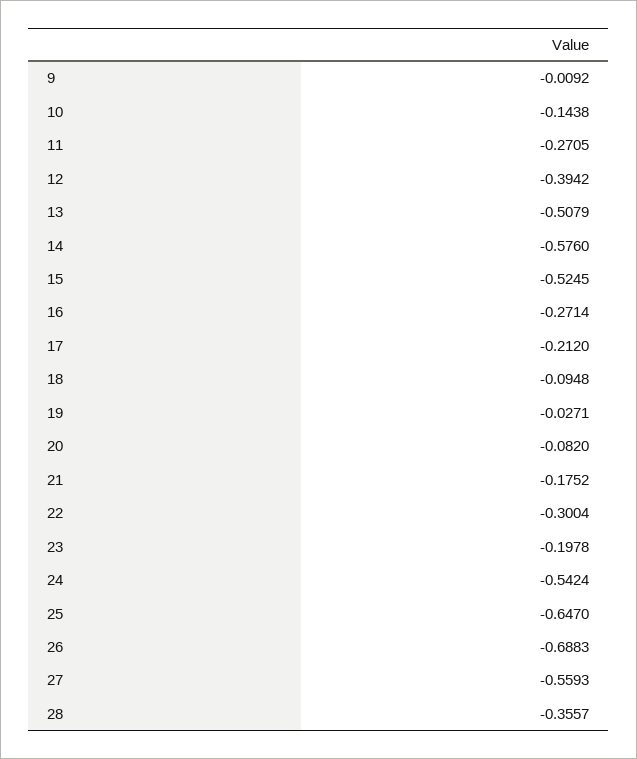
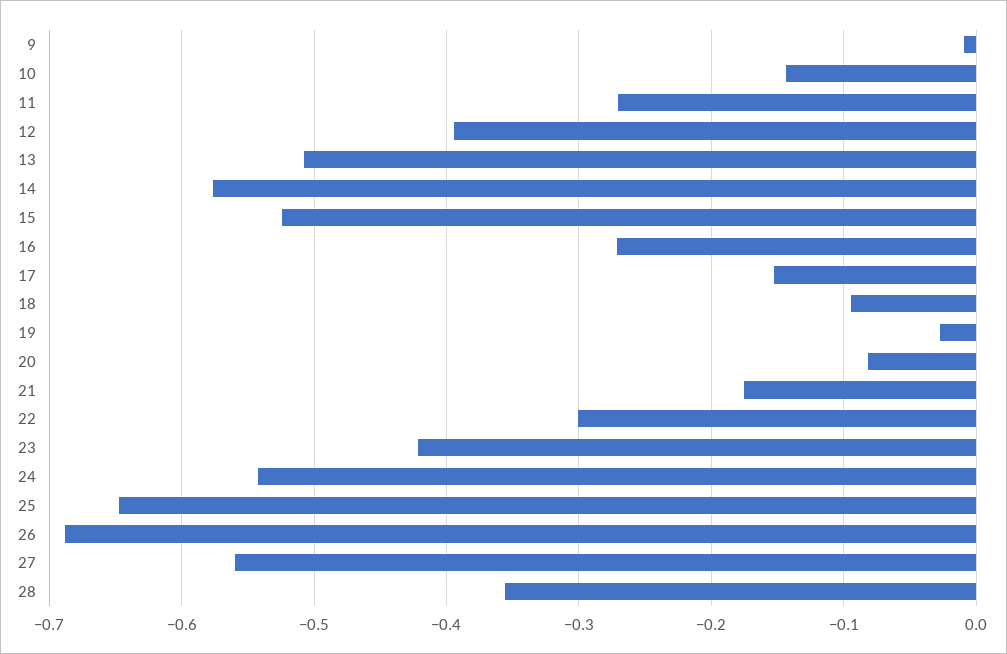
  {
    "9": -0.0092,
    "10": -0.1438,
    "11": -0.2705,
    "12": -0.3942,
    "13": -0.5079,
    "14": -0.576,
    "15": -0.5245,
    "16": -0.2714,
-   "17": -0.212,
+   "17": -0.15,
    "18": -0.0948,
    "19": -0.0271,
    "20": -0.082,
    "21": -0.1752,
    "22": -0.3004,
-   "23": -0.1978,
+   "23": -0.42,
    "24": -0.5424,
    "25": -0.647,
    "26": -0.6883,
    "27": -0.5593,
    "28": -0.3557
  }

